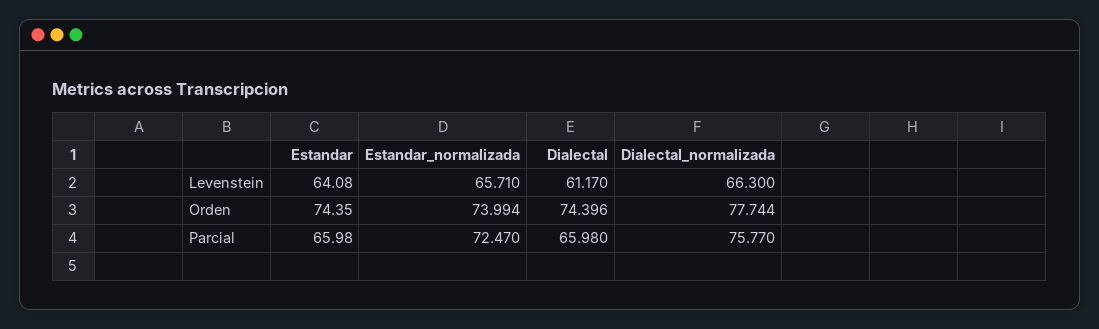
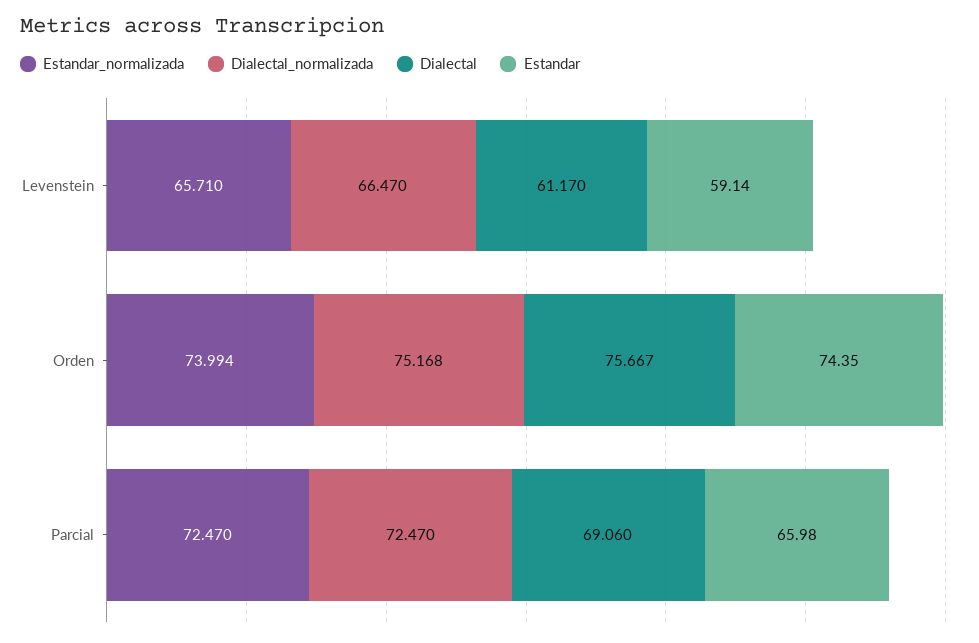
  {
    "Estandar": {
-     "Levenstein": 64.08,
+     "Levenstein": 59.14,
      "Orden": 74.35,
      "Parcial": 65.98
    },
    "Estandar_normalizada": {
      "Levenstein": 65.71,
      "Orden": 73.994,
      "Parcial": 72.47
    },
    "Dialectal": {
      "Levenstein": 61.17,
-     "Orden": 74.396,
+     "Orden": 75.667,
-     "Parcial": 65.98
+     "Parcial": 69.06
    },
    "Dialectal_normalizada": {
-     "Levenstein": 66.3,
+     "Levenstein": 66.47,
-     "Orden": 77.744,
+     "Orden": 75.168,
-     "Parcial": 75.77
+     "Parcial": 72.47
    }
  }

